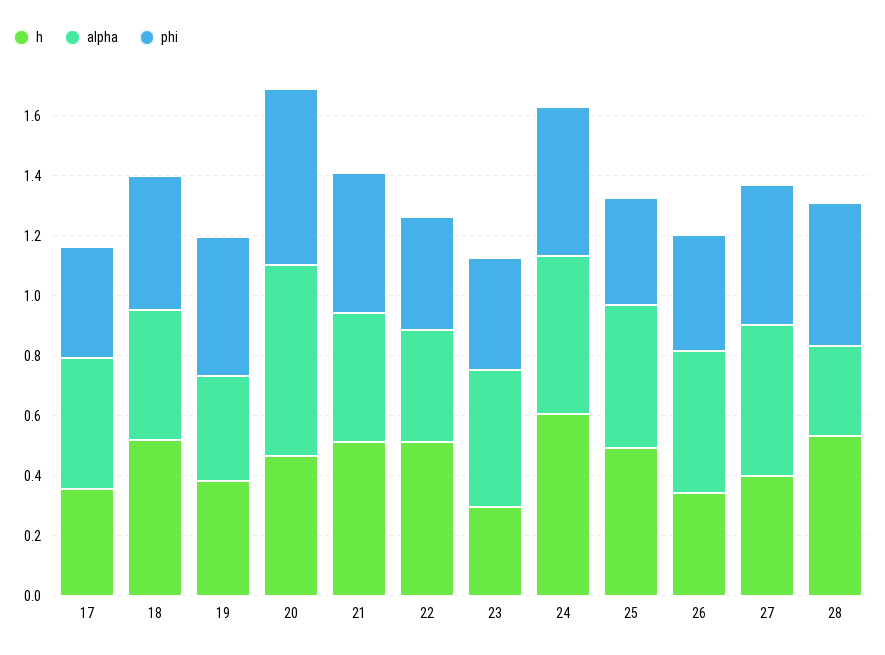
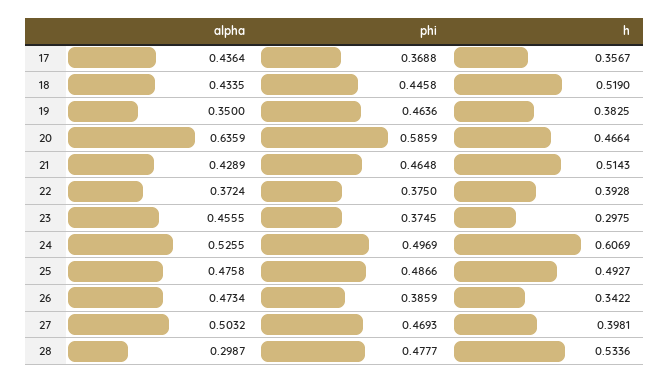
  {
    "h": {
      "17": 0.3567,
      "18": 0.519,
      "19": 0.3825,
      "20": 0.4664,
      "21": 0.5143,
-     "22": 0.5,
+     "22": 0.3928,
      "23": 0.2975,
      "24": 0.6069,
      "25": 0.4927,
      "26": 0.3422,
      "27": 0.3981,
      "28": 0.5336
    },
    "alpha": {
      "17": 0.4364,
      "18": 0.4335,
      "19": 0.35,
      "20": 0.6359,
      "21": 0.4289,
      "22": 0.3724,
      "23": 0.4555,
      "24": 0.5255,
      "25": 0.4758,
      "26": 0.4734,
      "27": 0.5032,
      "28": 0.2987
    },
    "phi": {
      "17": 0.3688,
      "18": 0.4458,
      "19": 0.4636,
      "20": 0.5859,
      "21": 0.4648,
      "22": 0.375,
      "23": 0.3745,
      "24": 0.4969,
-     "25": 0.35,
+     "25": 0.4866,
      "26": 0.3859,
      "27": 0.4693,
      "28": 0.4777
    }
  }

